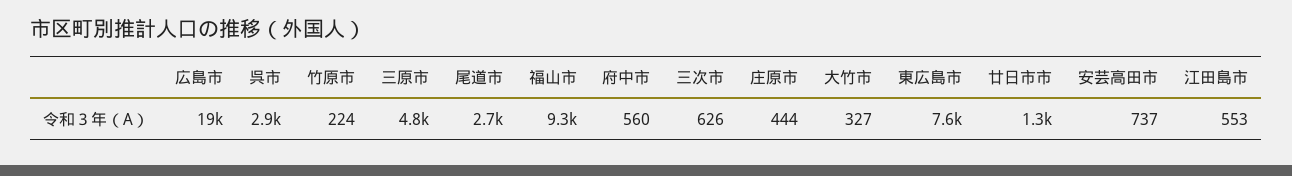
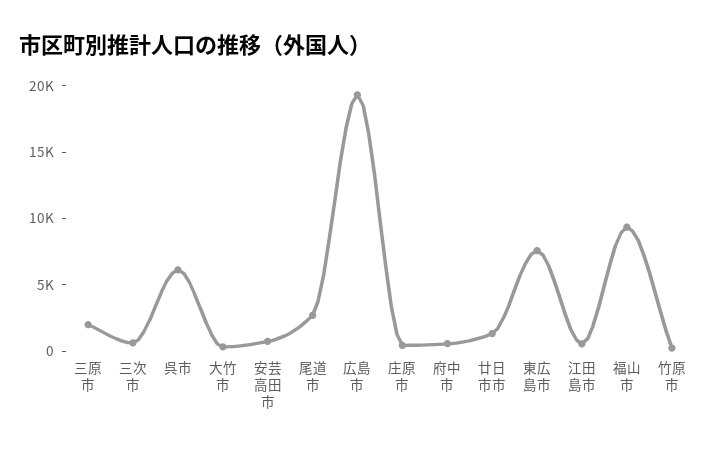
  {
    "広島市": 19000,
-   "呉市": 2900,
+   "呉市": 6000,
    "竹原市": 224,
-   "三原市": 4800,
+   "三原市": 2000,
    "尾道市": 2700,
    "福山市": 9300,
    "府中市": 560,
    "三次市": 626,
    "庄原市": 444,
    "大竹市": 327,
    "東広島市": 7600,
    "廿日市市": 1300,
    "安芸高田市": 737,
    "江田島市": 553
  }

